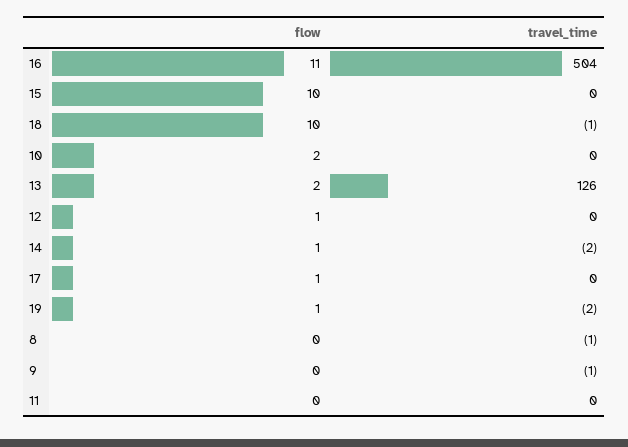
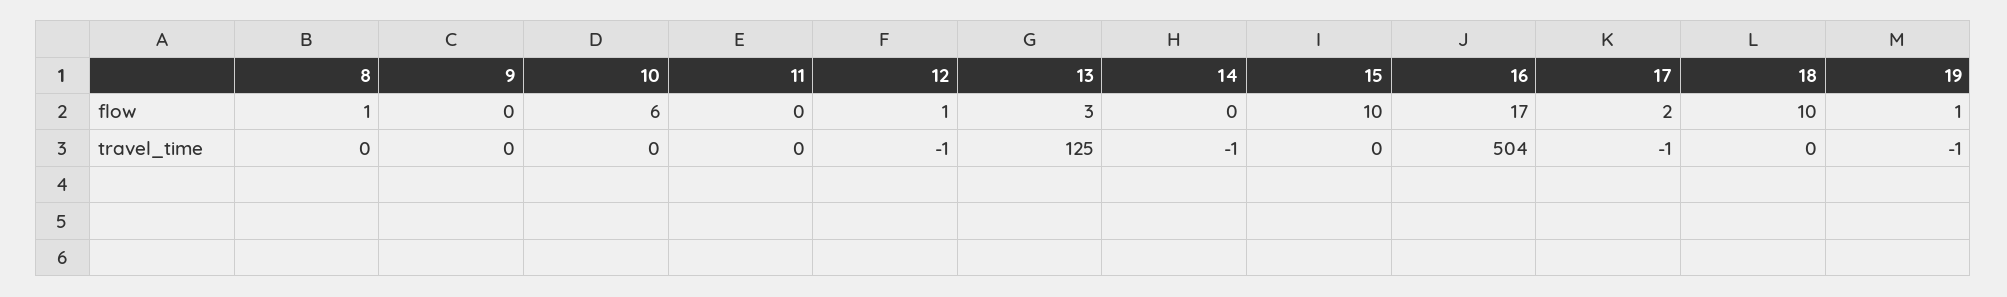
  {
    "flow": {
-     "16": 11,
+     "16": 17,
      "15": 10,
      "18": 10,
-     "10": 2,
+     "10": 6,
-     "13": 2,
+     "13": 3,
      "12": 1,
-     "14": 1,
+     "14": 0,
-     "17": 1,
+     "17": 2,
      "19": 1,
-     "8": 0,
+     "8": 1,
      "9": 0,
      "11": 0
    },
    "travel_time": {
      "16": 504,
      "15": 0,
-     "18": -1,
+     "18": 0,
      "10": 0,
-     "13": 126,
+     "13": 125,
-     "12": 0,
+     "12": -1,
-     "14": -2,
+     "14": -1,
-     "17": 0,
+     "17": -1,
-     "19": -2,
+     "19": -1,
-     "8": -1,
+     "8": 0,
-     "9": -1,
+     "9": 0,
      "11": 0
    }
  }

